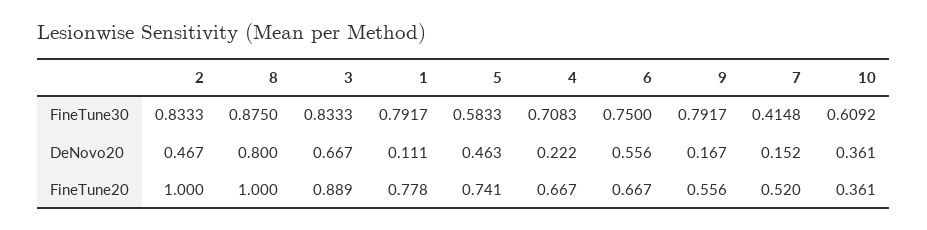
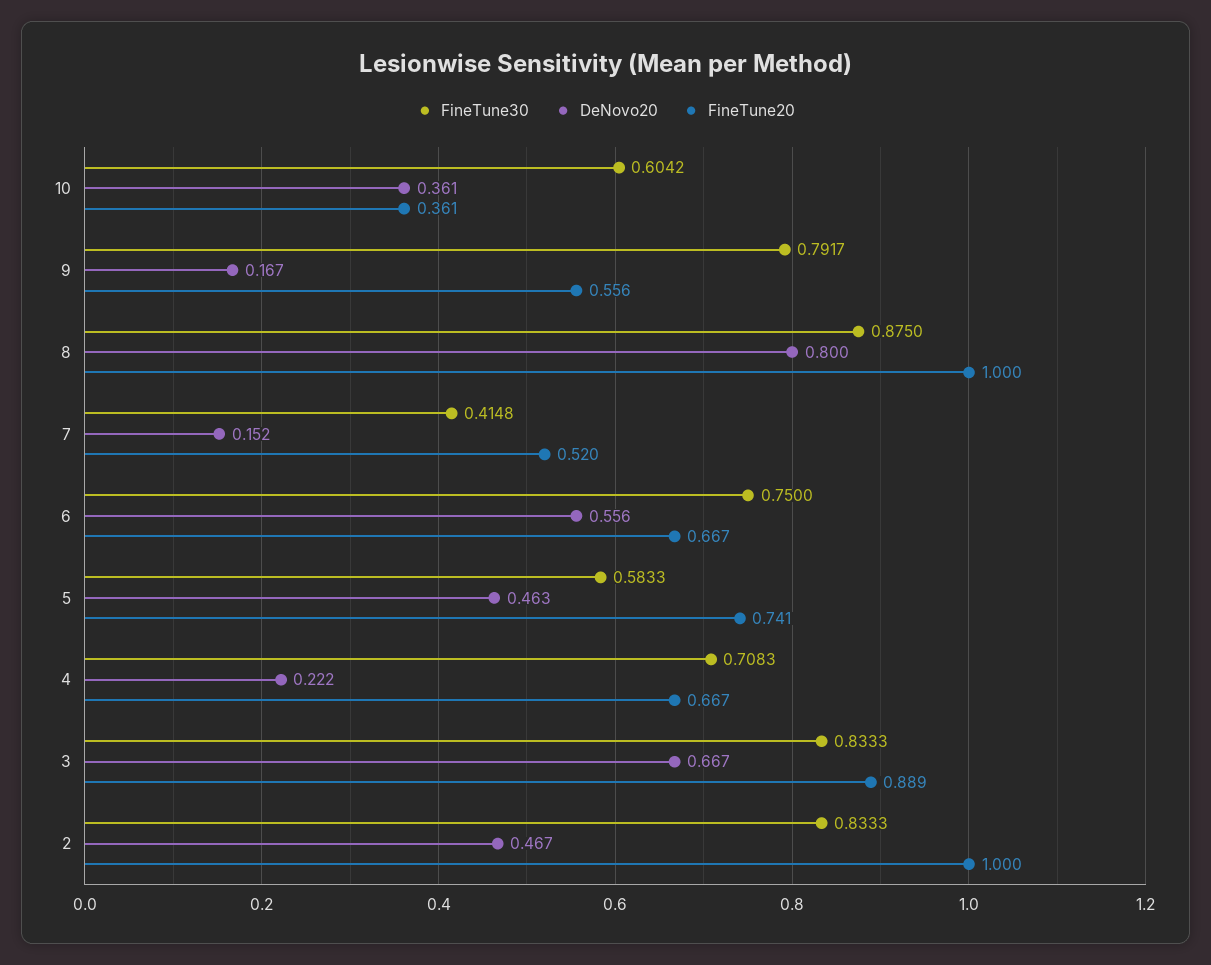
  {
    "FineTune30": {
      "2": 0.8333,
      "8": 0.875,
      "3": 0.8333,
-     "1": 0.7917,
      "5": 0.5833,
      "4": 0.7083,
      "6": 0.75,
      "9": 0.7917,
      "7": 0.4148,
-     "10": 0.6092
+     "10": 0.6042
    },
    "DeNovo20": {
      "2": 0.467,
      "8": 0.8,
      "3": 0.667,
-     "1": 0.111,
      "5": 0.463,
      "4": 0.222,
      "6": 0.556,
      "9": 0.167,
      "7": 0.152,
      "10": 0.361
    },
    "FineTune20": {
      "2": 1,
      "8": 1,
      "3": 0.889,
-     "1": 0.778,
      "5": 0.741,
      "4": 0.667,
      "6": 0.667,
      "9": 0.556,
      "7": 0.52,
      "10": 0.361
    }
  }

